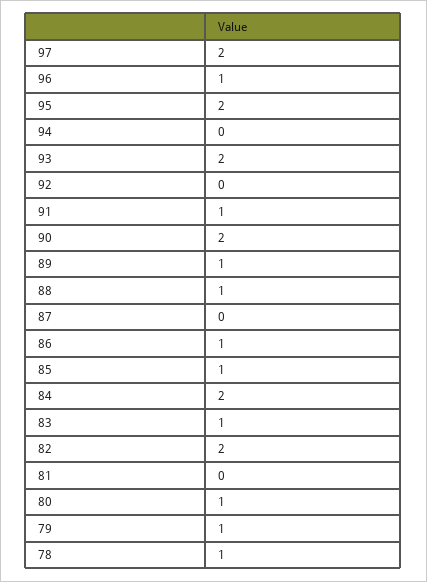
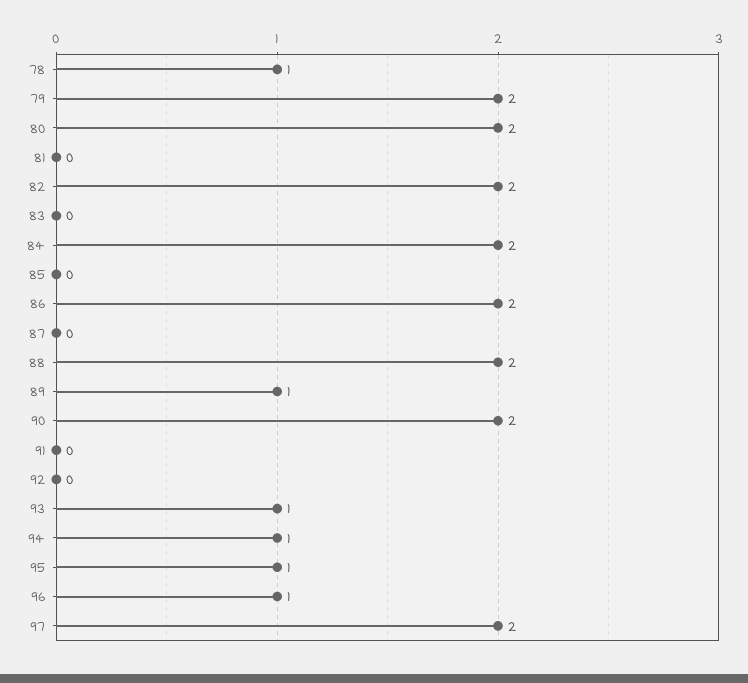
  {
    "97": 2,
    "96": 1,
-   "95": 2,
+   "95": 1,
-   "94": 0,
+   "94": 1,
-   "93": 2,
+   "93": 1,
    "92": 0,
-   "91": 1,
+   "91": 0,
    "90": 2,
    "89": 1,
-   "88": 1,
+   "88": 2,
    "87": 0,
-   "86": 1,
+   "86": 2,
-   "85": 1,
+   "85": 0,
    "84": 2,
-   "83": 1,
+   "83": 0,
    "82": 2,
    "81": 0,
-   "80": 1,
+   "80": 2,
-   "79": 1,
+   "79": 2,
    "78": 1
  }

